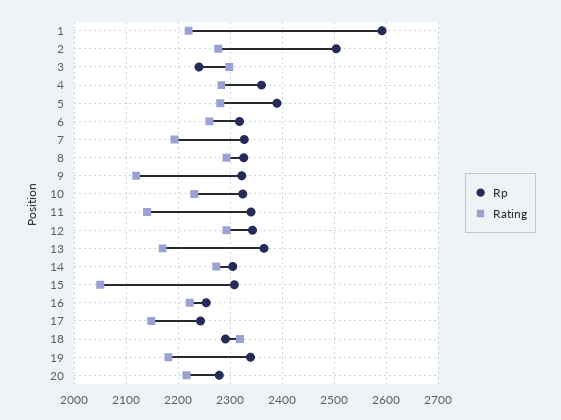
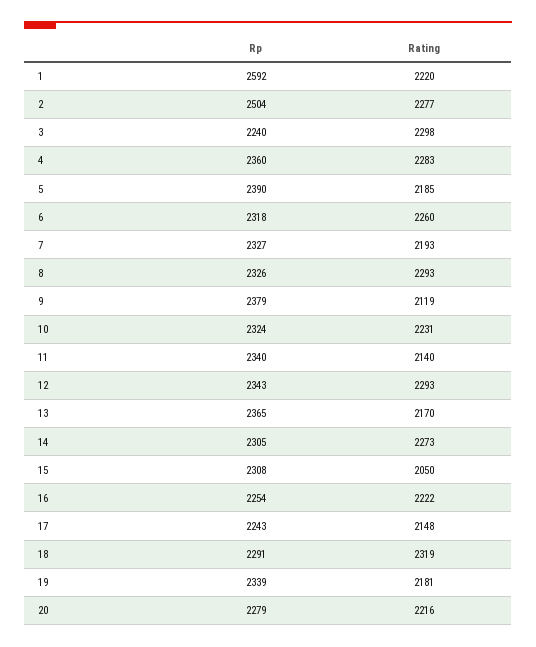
  {
    "Rp": {
      "1": 2592,
      "2": 2504,
      "3": 2240,
      "4": 2360,
      "5": 2390,
      "6": 2318,
      "7": 2327,
      "8": 2326,
-     "9": 2320,
+     "9": 2379,
      "10": 2324,
      "11": 2340,
      "12": 2343,
      "13": 2365,
      "14": 2305,
      "15": 2308,
      "16": 2254,
      "17": 2243,
      "18": 2291,
      "19": 2339,
      "20": 2279
    },
    "Rating": {
      "1": 2220,
      "2": 2277,
      "3": 2298,
      "4": 2283,
-     "5": 2280,
+     "5": 2185,
      "6": 2260,
      "7": 2193,
      "8": 2293,
      "9": 2119,
      "10": 2231,
      "11": 2140,
      "12": 2293,
      "13": 2170,
      "14": 2273,
      "15": 2050,
      "16": 2222,
      "17": 2148,
      "18": 2319,
      "19": 2181,
      "20": 2216
    }
  }

